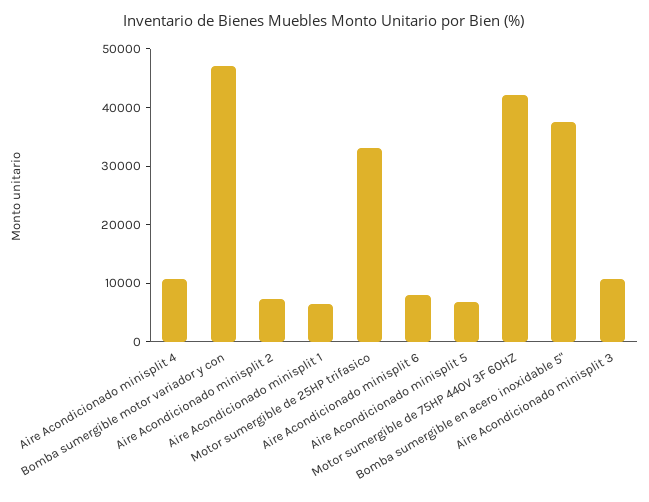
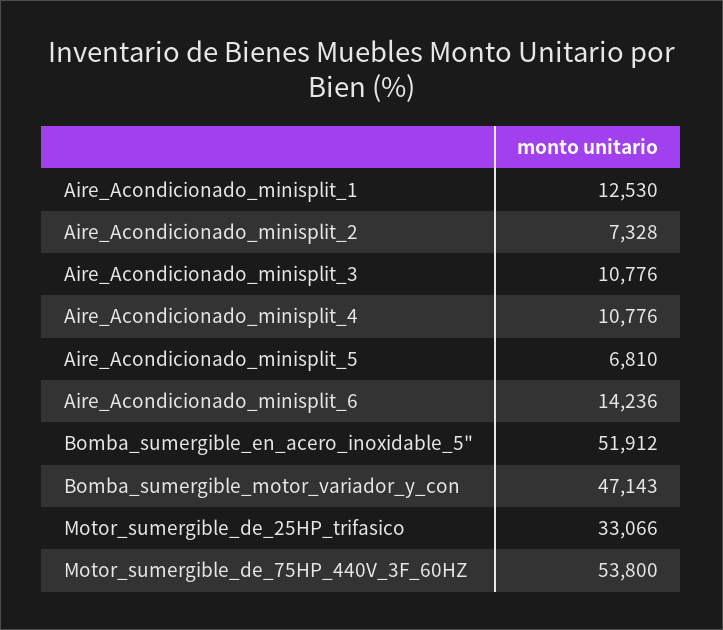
  {
    "Aire Acondicionado minisplit 4": 10776,
    "Bomba sumergible motor variador y con": 47143,
    "Aire Acondicionado minisplit 2": 7328,
-   "Aire Acondicionado minisplit 1": 6000,
+   "Aire Acondicionado minisplit 1": 12530,
    "Motor sumergible de 25HP trifasico": 33066,
-   "Aire Acondicionado minisplit 6": 8000,
+   "Aire Acondicionado minisplit 6": 14236,
    "Aire Acondicionado minisplit 5": 6810,
-   "Motor sumergible de 75HP 440V 3F 60HZ": 42000,
+   "Motor sumergible de 75HP 440V 3F 60HZ": 53800,
-   "Bomba sumergible en acero inoxidable 5\"": 38000,
+   "Bomba sumergible en acero inoxidable 5\"": 51912,
    "Aire Acondicionado minisplit 3": 10776
  }

